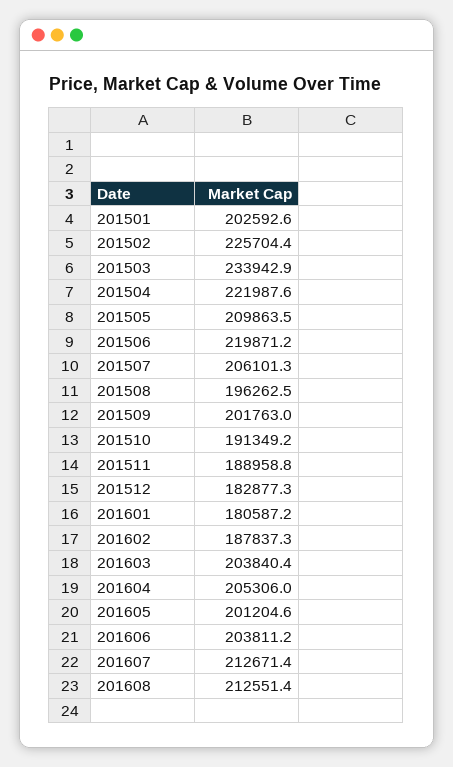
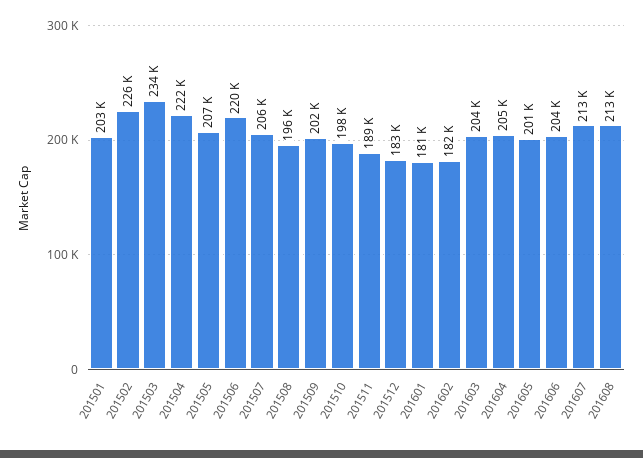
  {
    "201501": 202592.6,
    "201502": 225704.4,
    "201503": 233942.9,
    "201504": 221987.6,
-   "201505": 209863.5,
+   "201505": 207000,
    "201506": 219871.2,
    "201507": 206101.3,
    "201508": 196262.5,
    "201509": 201763,
-   "201510": 191349.2,
+   "201510": 198000,
    "201511": 188958.8,
    "201512": 182877.3,
    "201601": 180587.2,
-   "201602": 187837.3,
+   "201602": 182000,
    "201603": 203840.4,
    "201604": 205306,
    "201605": 201204.6,
    "201606": 203811.2,
    "201607": 212671.4,
    "201608": 212551.4
  }

